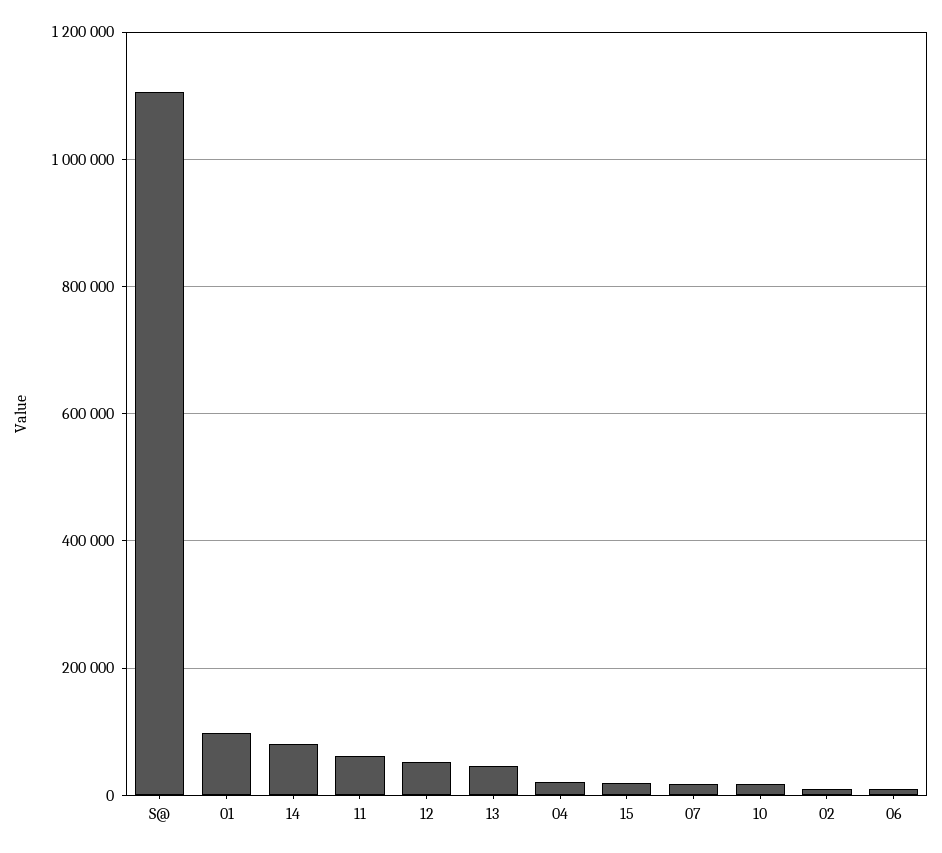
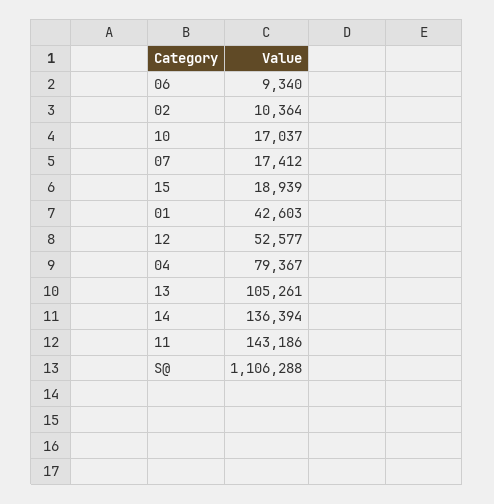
  {
    "S@": 1106288,
-   "01": 100000,
+   "01": 42603,
-   "14": 80000,
+   "14": 136394,
-   "11": 60000,
+   "11": 143186,
    "12": 52577,
-   "13": 40000,
+   "13": 105261,
-   "04": 20000,
+   "04": 79367,
    "15": 18939,
    "07": 17412,
    "10": 17037,
    "02": 10364,
    "06": 9340
  }

